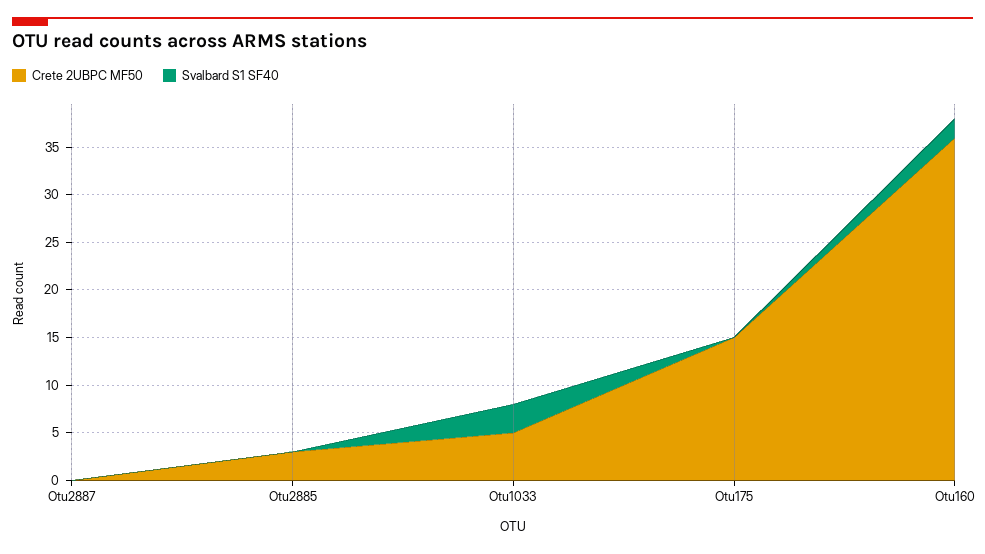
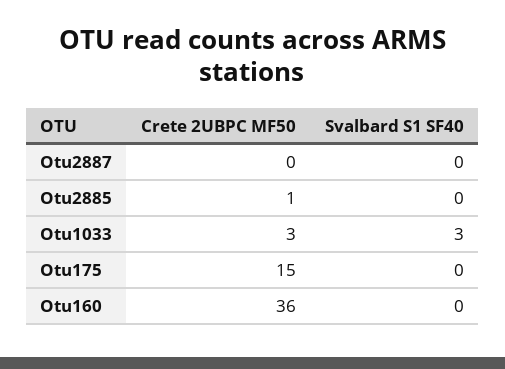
  {
    "Crete 2UBPC MF50": {
      "Otu2887": 0,
-     "Otu2885": 3,
+     "Otu2885": 1,
-     "Otu1033": 5,
+     "Otu1033": 3,
      "Otu175": 15,
      "Otu160": 36
    },
    "Svalbard S1 SF40": {
      "Otu2887": 0,
      "Otu2885": 0,
      "Otu1033": 3,
      "Otu175": 0,
-     "Otu160": 2
+     "Otu160": 0
    }
  }

